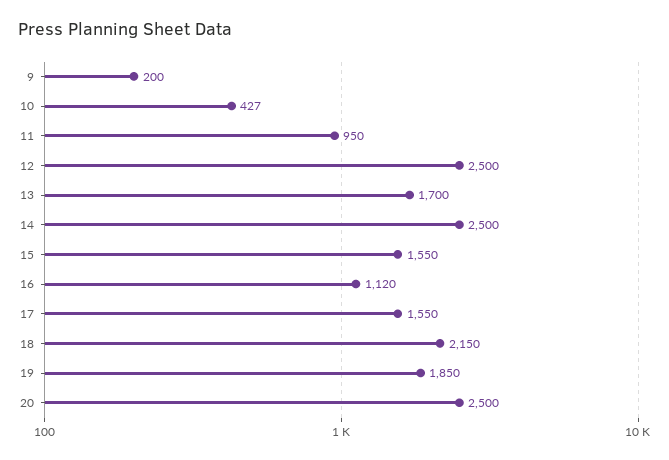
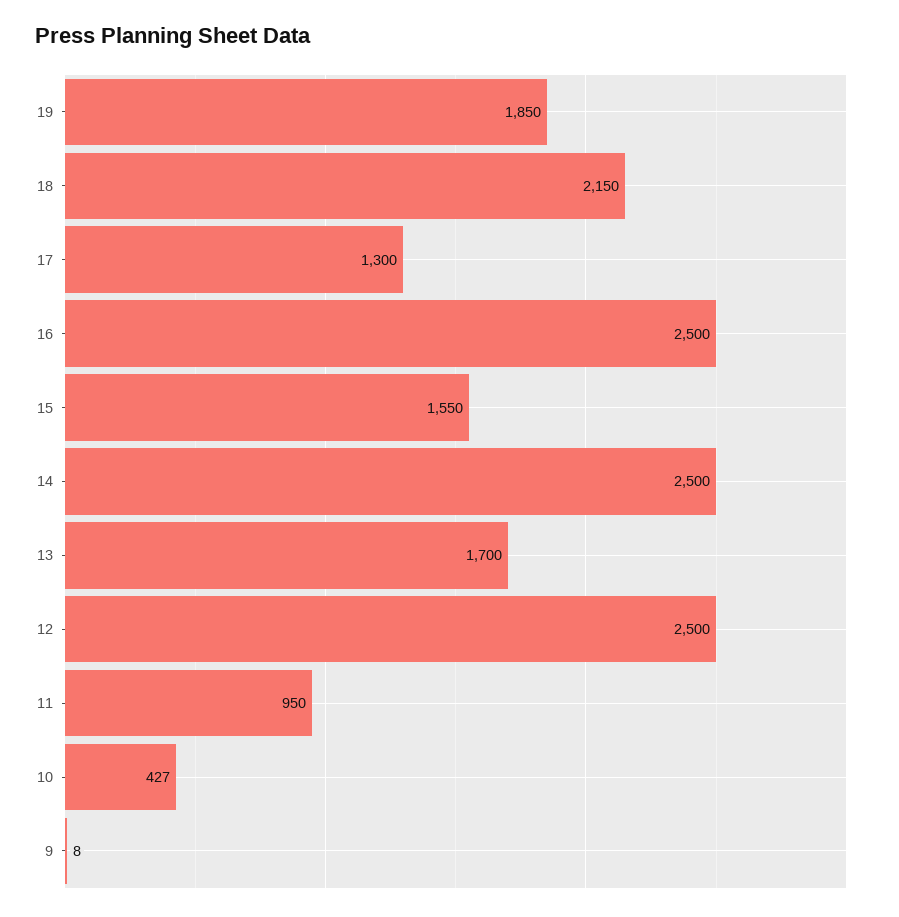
  {
-   "9": 200,
+   "9": 8,
    "10": 427,
    "11": 950,
    "12": 2500,
    "13": 1700,
    "14": 2500,
    "15": 1550,
-   "16": 1120,
+   "16": 2500,
-   "17": 1550,
+   "17": 1300,
    "18": 2150,
-   "19": 1850,
+   "19": 1850
-   "20": 2500
  }

